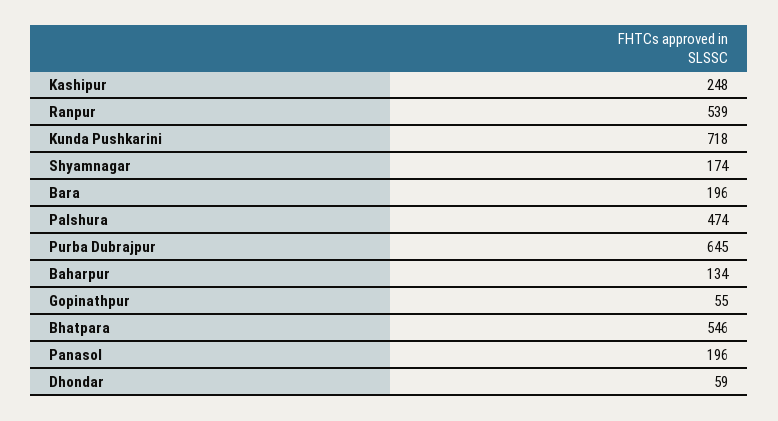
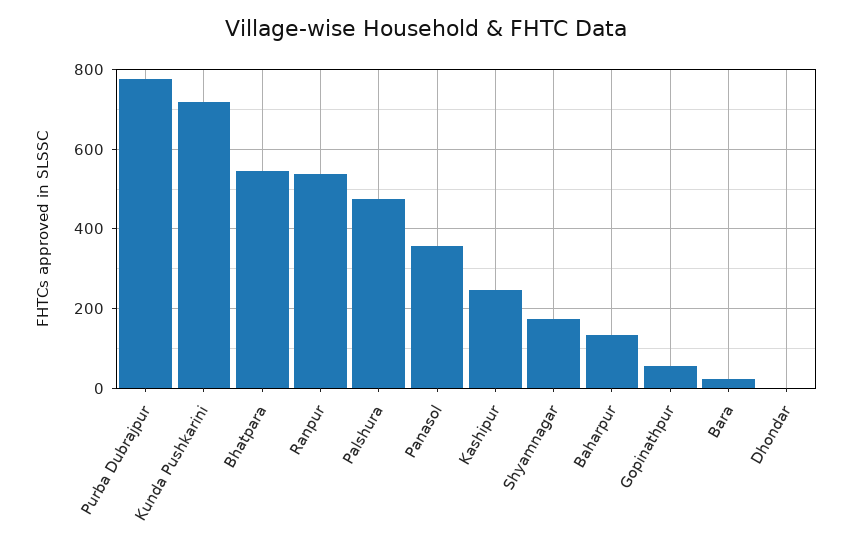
  {
    "Kashipur": 248,
    "Ranpur": 539,
    "Kunda Pushkarini": 718,
    "Shyamnagar": 174,
-   "Bara": 196,
+   "Bara": 20,
    "Palshura": 474,
-   "Purba Dubrajpur": 645,
+   "Purba Dubrajpur": 780,
    "Baharpur": 134,
    "Gopinathpur": 55,
    "Bhatpara": 546,
-   "Panasol": 196,
+   "Panasol": 360,
-   "Dhondar": 59
+   "Dhondar": 0
  }

